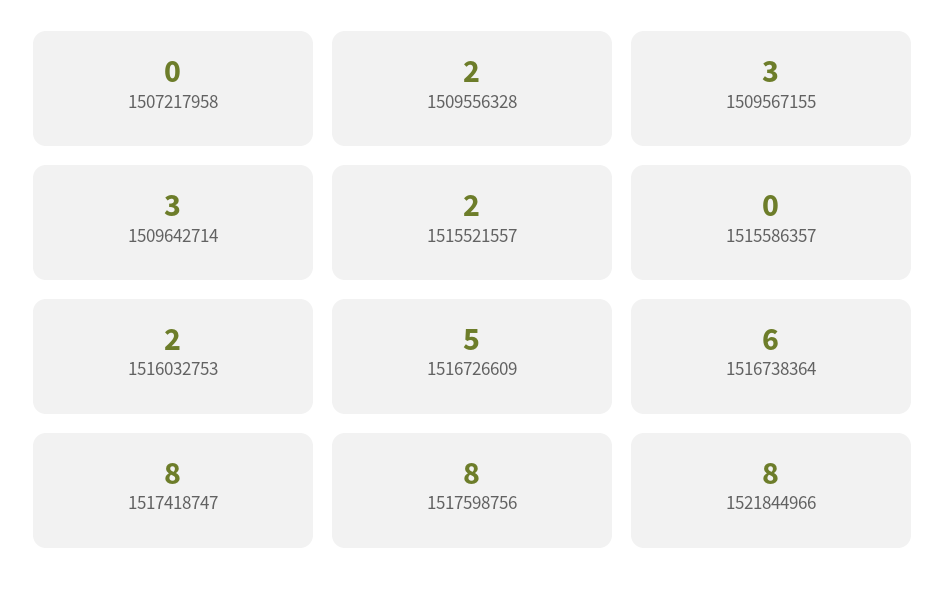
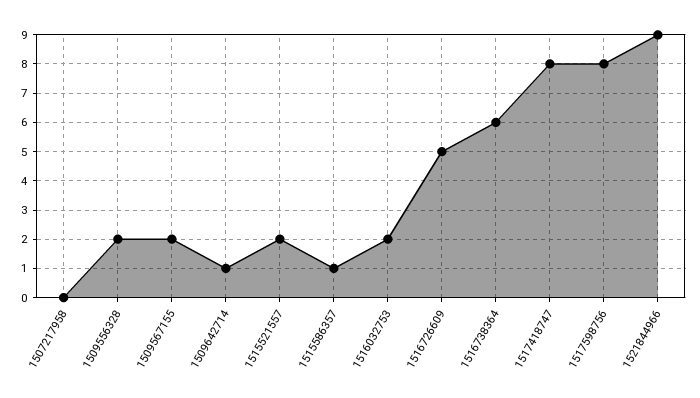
  {
    "1507217958": 0,
    "1509556328": 2,
-   "1509567155": 3,
+   "1509567155": 2,
-   "1509642714": 3,
+   "1509642714": 1,
    "1515521557": 2,
-   "1515586357": 0,
+   "1515586357": 1,
    "1516032753": 2,
    "1516726609": 5,
    "1516738364": 6,
    "1517418747": 8,
    "1517598756": 8,
-   "1521844966": 8
+   "1521844966": 9
  }

